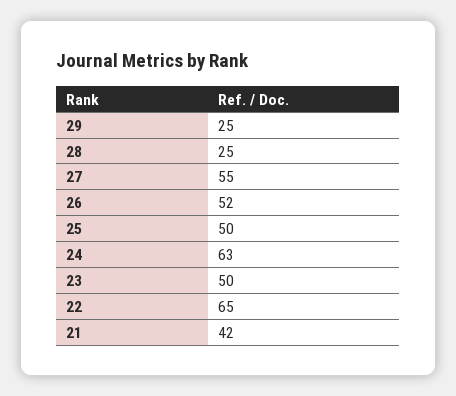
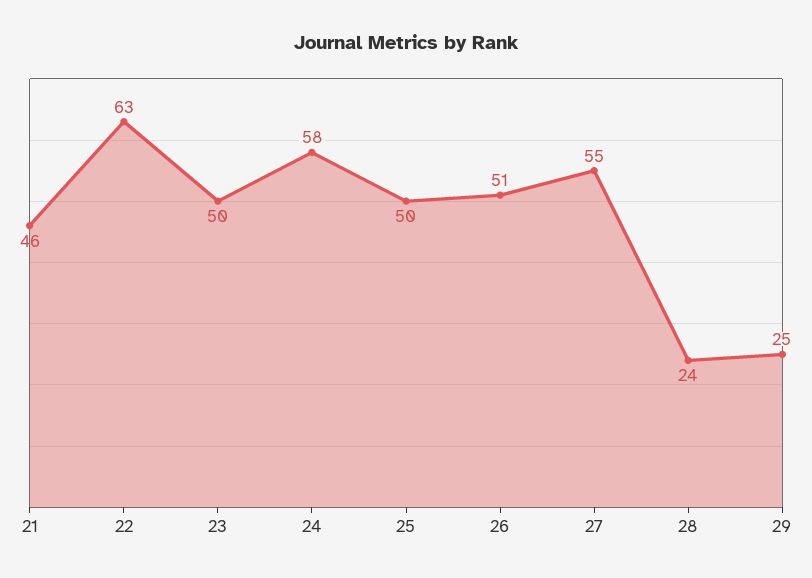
  {
    "29": 25,
-   "28": 25,
+   "28": 24,
    "27": 55,
-   "26": 52,
+   "26": 51,
    "25": 50,
-   "24": 63,
+   "24": 58,
    "23": 50,
-   "22": 65,
+   "22": 63,
-   "21": 42
+   "21": 46
  }

